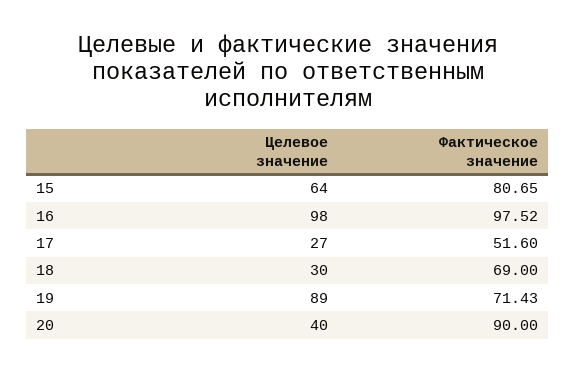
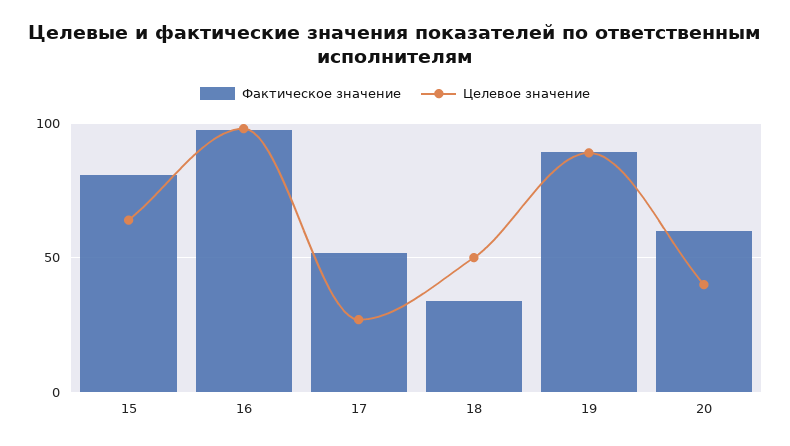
  {
    "Целевое значение": {
      "15": 64,
      "16": 98,
      "17": 27,
-     "18": 30,
+     "18": 50,
      "19": 89,
      "20": 40
    },
    "Фактическое значение": {
      "15": 80.65,
      "16": 97.52,
      "17": 51.6,
-     "18": 69,
+     "18": 35,
-     "19": 71.43,
+     "19": 90,
-     "20": 90
+     "20": 60
    }
  }

